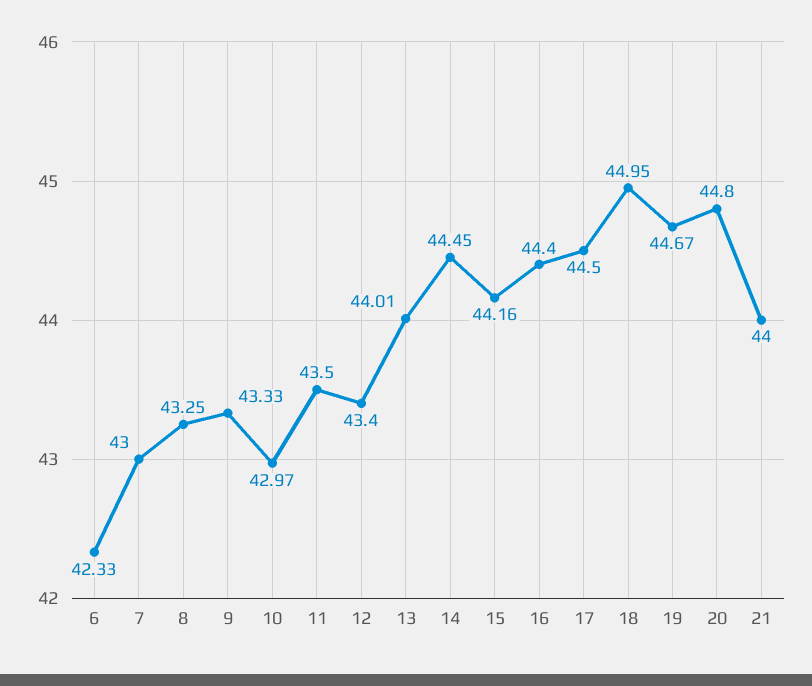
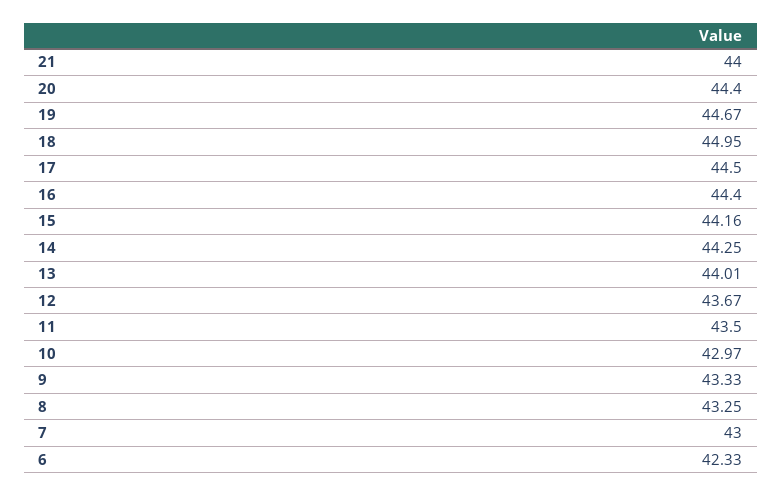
  {
    "6": 42.33,
    "7": 43,
    "8": 43.25,
    "9": 43.33,
    "10": 42.97,
    "11": 43.5,
-   "12": 43.4,
+   "12": 43.67,
    "13": 44.01,
-   "14": 44.45,
+   "14": 44.25,
    "15": 44.16,
    "16": 44.4,
    "17": 44.5,
    "18": 44.95,
    "19": 44.67,
-   "20": 44.8,
+   "20": 44.4,
    "21": 44
  }

